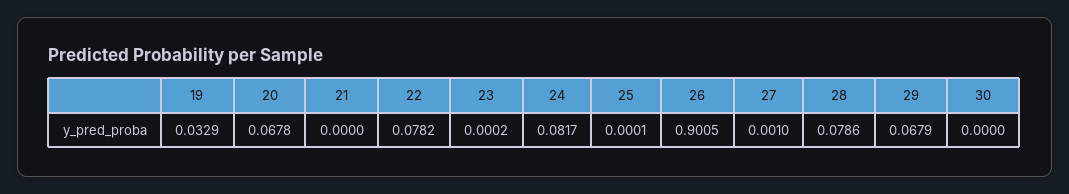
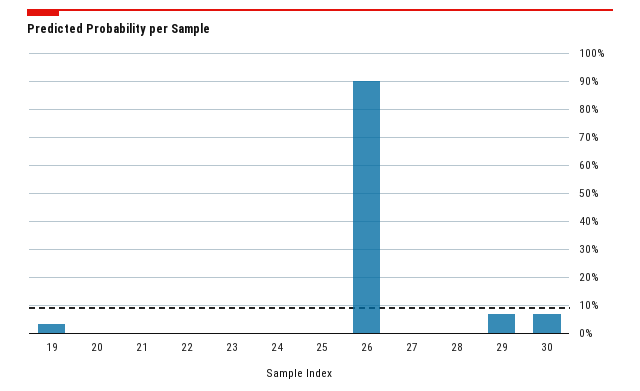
  {
    "19": 0.0329,
-   "20": 0.0678,
+   "20": 0,
    "21": 0,
-   "22": 0.0782,
+   "22": 0,
    "23": 0.0002,
-   "24": 0.0817,
+   "24": 0,
    "25": 0.0001,
    "26": 0.9005,
    "27": 0.001,
-   "28": 0.0786,
+   "28": 0,
    "29": 0.0679,
-   "30": 0
+   "30": 0.075
  }

